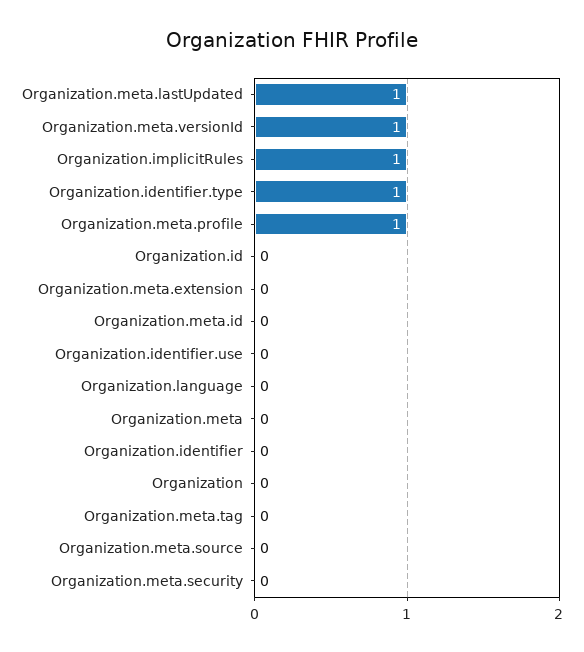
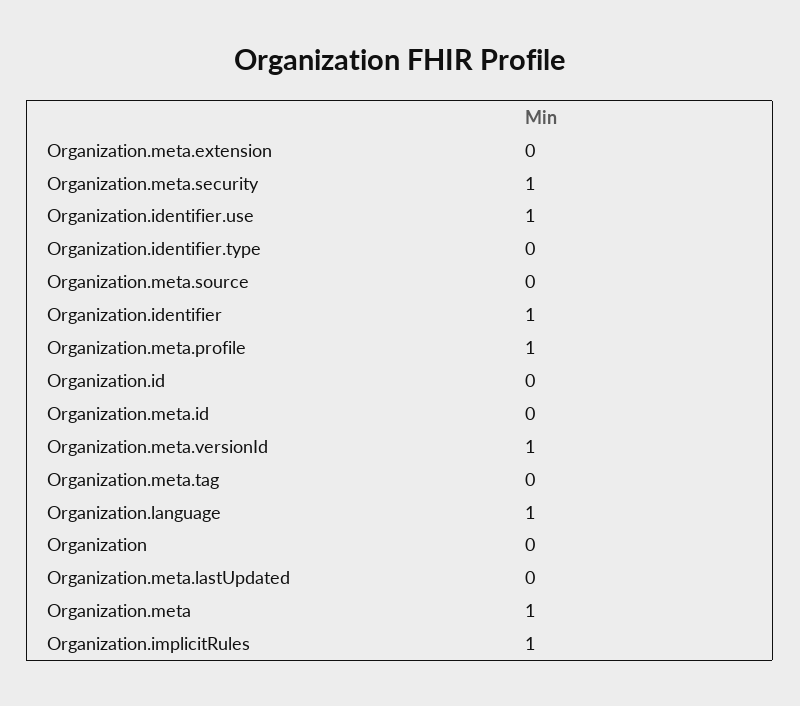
  {
-   "Organization.meta.lastUpdated": 1,
+   "Organization.meta.lastUpdated": 0,
    "Organization.meta.versionId": 1,
    "Organization.implicitRules": 1,
-   "Organization.identifier.type": 1,
+   "Organization.identifier.type": 0,
    "Organization.meta.profile": 1,
    "Organization.id": 0,
    "Organization.meta.extension": 0,
    "Organization.meta.id": 0,
-   "Organization.identifier.use": 0,
+   "Organization.identifier.use": 1,
-   "Organization.language": 0,
+   "Organization.language": 1,
-   "Organization.meta": 0,
+   "Organization.meta": 1,
-   "Organization.identifier": 0,
+   "Organization.identifier": 1,
    "Organization": 0,
    "Organization.meta.tag": 0,
    "Organization.meta.source": 0,
-   "Organization.meta.security": 0
+   "Organization.meta.security": 1
  }

